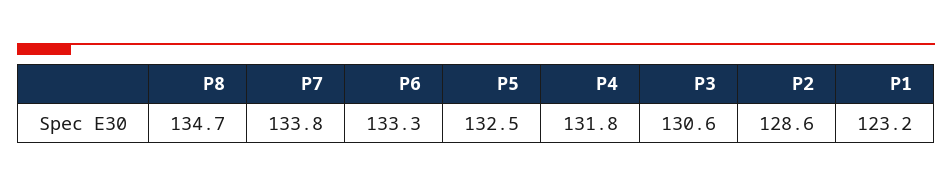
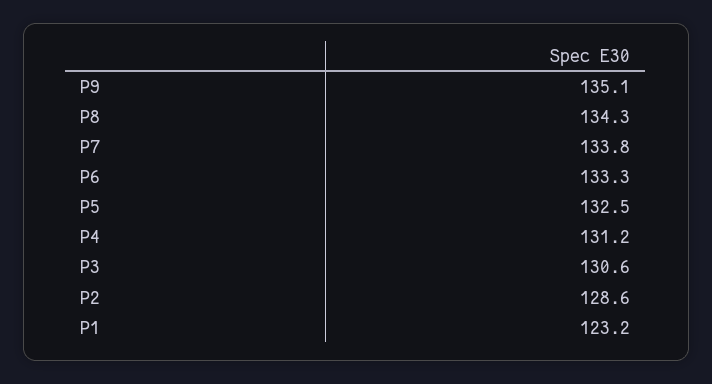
  {
-   "P8": 134.7,
+   "P8": 134.3,
    "P7": 133.8,
    "P6": 133.3,
    "P5": 132.5,
-   "P4": 131.8,
+   "P4": 131.2,
    "P3": 130.6,
    "P2": 128.6,
-   "P1": 123.2
+   "P1": 123.2,
+   "P9": 135.1
  }

